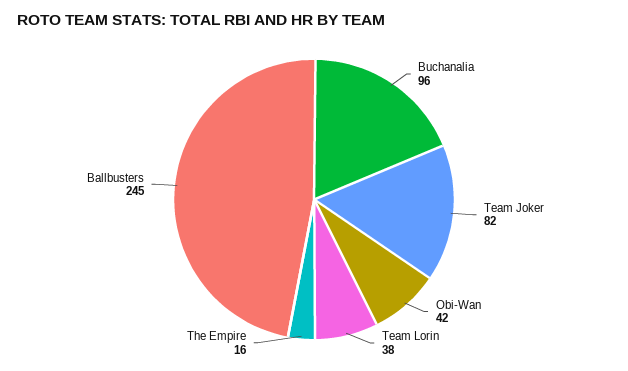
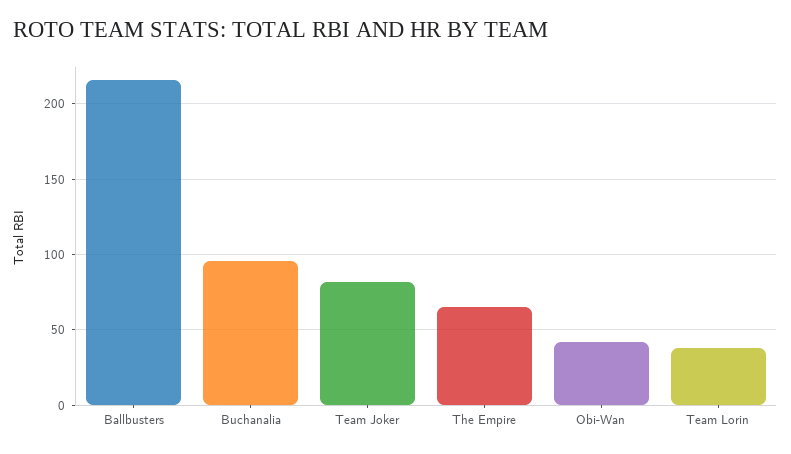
  {
    "Buchanalia": 96,
    "Team Joker": 82,
    "Obi-Wan": 42,
    "Team Lorin": 38,
-   "The Empire": 16,
+   "The Empire": 65,
-   "Ballbusters": 245
+   "Ballbusters": 215
  }

